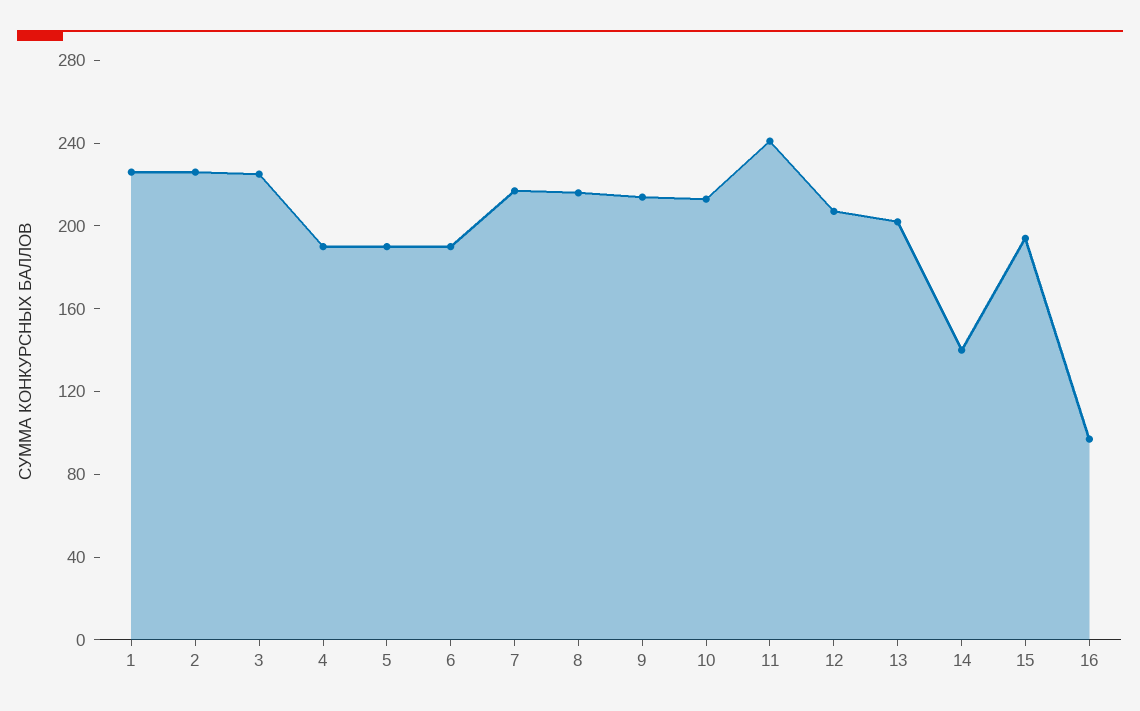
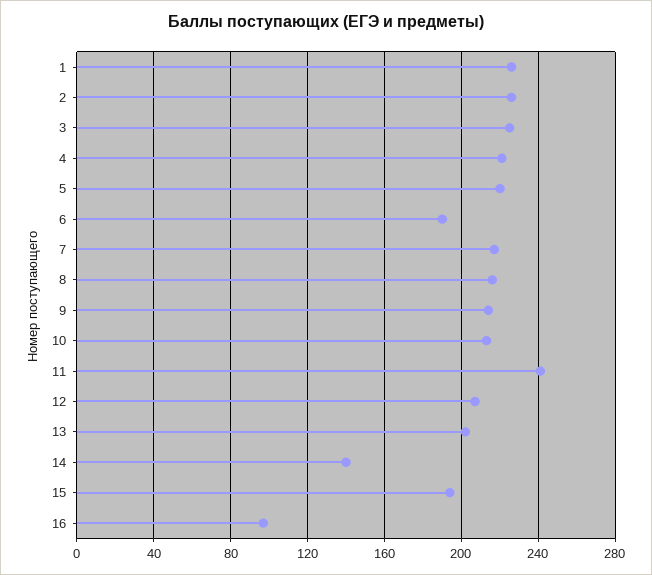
  {
    "1": 225,
    "2": 225,
    "3": 225,
-   "4": 190,
+   "4": 220,
-   "5": 190,
+   "5": 220,
    "6": 190,
    "7": 215,
    "8": 215,
    "9": 215,
    "10": 215,
    "11": 240,
    "12": 205,
    "13": 200,
    "14": 140,
    "15": 195,
    "16": 95
  }

